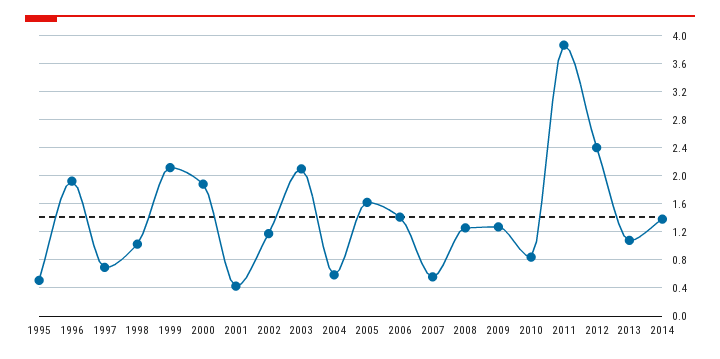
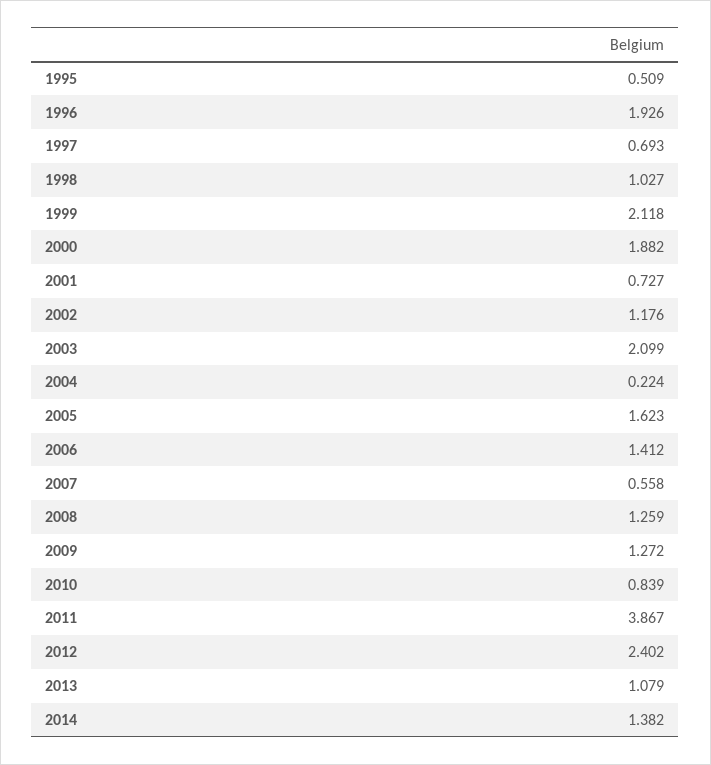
  {
    "1995": 0.509,
    "1996": 1.926,
    "1997": 0.693,
    "1998": 1.027,
    "1999": 2.118,
    "2000": 1.882,
-   "2001": 0.4,
+   "2001": 0.727,
    "2002": 1.176,
    "2003": 2.099,
-   "2004": 0.6,
+   "2004": 0.224,
    "2005": 1.623,
    "2006": 1.412,
    "2007": 0.558,
    "2008": 1.259,
    "2009": 1.272,
    "2010": 0.839,
    "2011": 3.867,
    "2012": 2.402,
    "2013": 1.079,
    "2014": 1.382
  }

